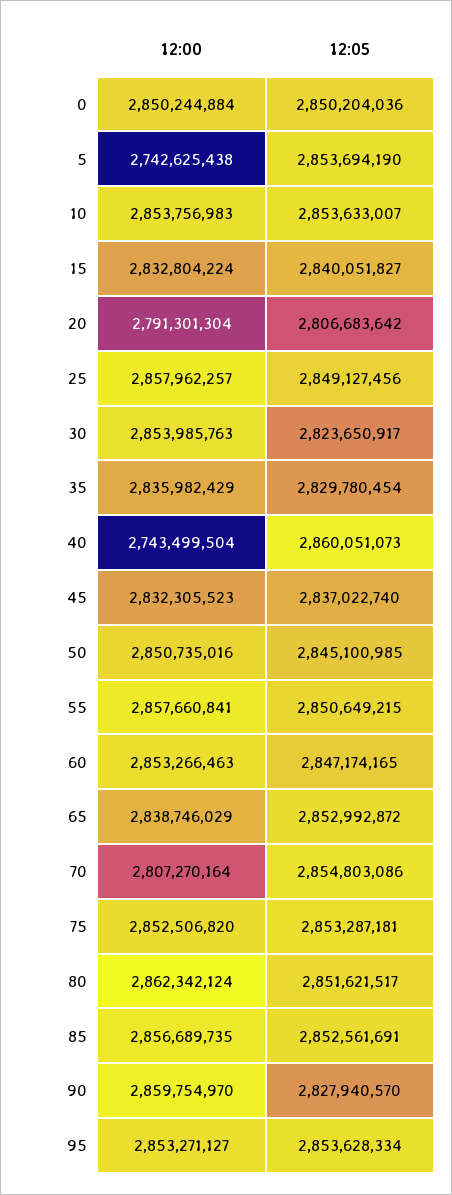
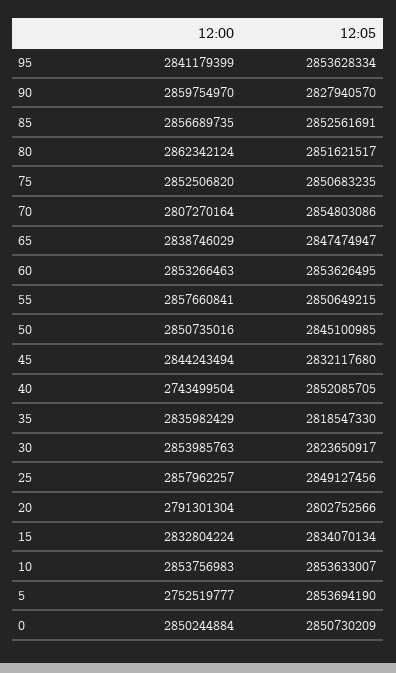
  {
    "12:00": {
      "0": 2850244884,
-     "5": 2742625438,
+     "5": 2752519777,
      "10": 2853756983,
      "15": 2832804224,
      "20": 2791301304,
      "25": 2857962257,
      "30": 2853985763,
      "35": 2835982429,
      "40": 2743499504,
-     "45": 2832305523,
+     "45": 2844243494,
      "50": 2850735016,
      "55": 2857660841,
      "60": 2853266463,
      "65": 2838746029,
      "70": 2807270164,
      "75": 2852506820,
      "80": 2862342124,
      "85": 2856689735,
      "90": 2859754970,
-     "95": 2853271127
+     "95": 2841179399
    },
    "12:05": {
-     "0": 2850204036,
+     "0": 2850730209,
      "5": 2853694190,
      "10": 2853633007,
-     "15": 2840051827,
+     "15": 2834070134,
-     "20": 2806683642,
+     "20": 2802752566,
      "25": 2849127456,
      "30": 2823650917,
-     "35": 2829780454,
+     "35": 2818547330,
-     "40": 2860051073,
+     "40": 2852085705,
-     "45": 2837022740,
+     "45": 2832117680,
      "50": 2845100985,
      "55": 2850649215,
-     "60": 2847174165,
+     "60": 2853626495,
-     "65": 2852992872,
+     "65": 2847474947,
      "70": 2854803086,
-     "75": 2853287181,
+     "75": 2850683235,
      "80": 2851621517,
      "85": 2852561691,
      "90": 2827940570,
      "95": 2853628334
    }
  }

